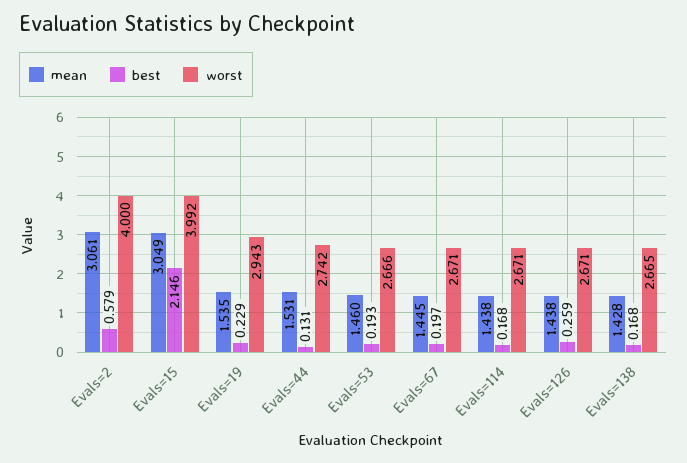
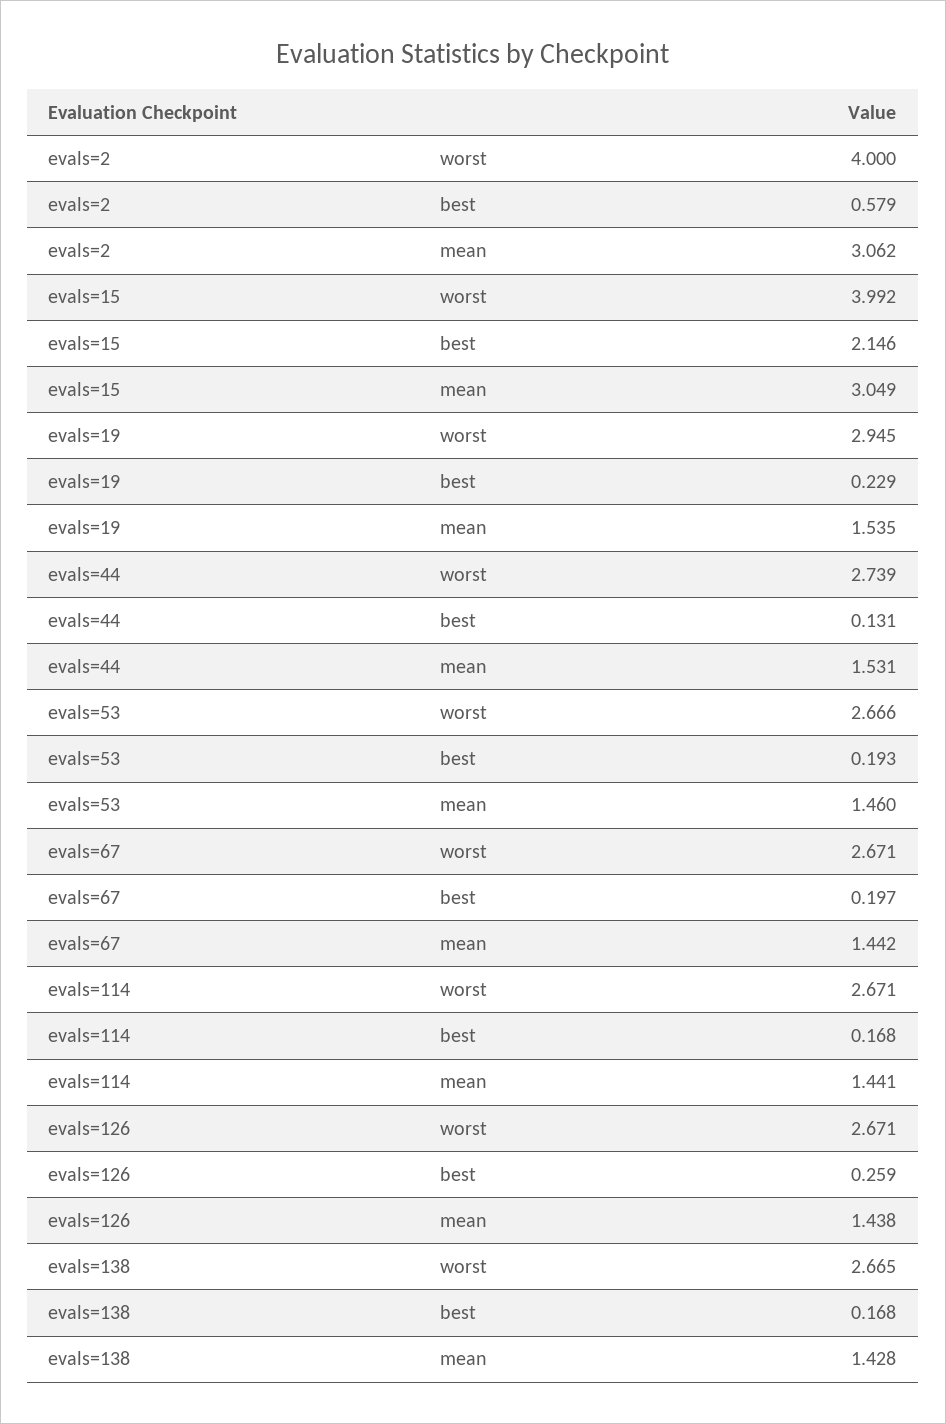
  {
    "mean": {
-     "Evals=2": 3.061,
+     "Evals=2": 3.062,
      "Evals=15": 3.049,
      "Evals=19": 1.535,
      "Evals=44": 1.531,
      "Evals=53": 1.46,
-     "Evals=67": 1.445,
+     "Evals=67": 1.442,
-     "Evals=114": 1.438,
+     "Evals=114": 1.441,
      "Evals=126": 1.438,
      "Evals=138": 1.428
    },
    "best": {
      "Evals=2": 0.579,
      "Evals=15": 2.146,
      "Evals=19": 0.229,
      "Evals=44": 0.131,
      "Evals=53": 0.193,
      "Evals=67": 0.197,
      "Evals=114": 0.168,
      "Evals=126": 0.259,
      "Evals=138": 0.168
    },
    "worst": {
      "Evals=2": 4,
      "Evals=15": 3.992,
-     "Evals=19": 2.943,
+     "Evals=19": 2.945,
-     "Evals=44": 2.742,
+     "Evals=44": 2.739,
      "Evals=53": 2.666,
      "Evals=67": 2.671,
      "Evals=114": 2.671,
      "Evals=126": 2.671,
      "Evals=138": 2.665
    }
  }

